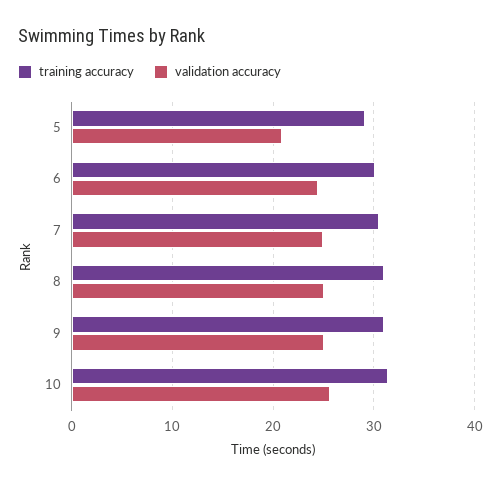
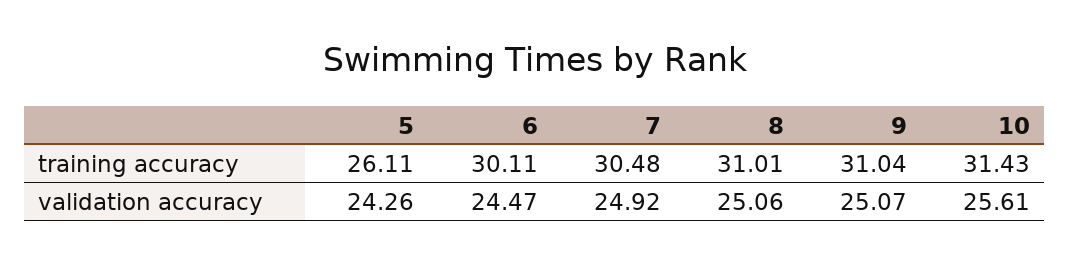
  {
    "training accuracy": {
-     "5": 29,
+     "5": 26.11,
      "6": 30.11,
      "7": 30.48,
      "8": 31.01,
      "9": 31.04,
      "10": 31.43
    },
    "validation accuracy": {
-     "5": 21,
+     "5": 24.26,
      "6": 24.47,
      "7": 24.92,
      "8": 25.06,
      "9": 25.07,
      "10": 25.61
    }
  }

